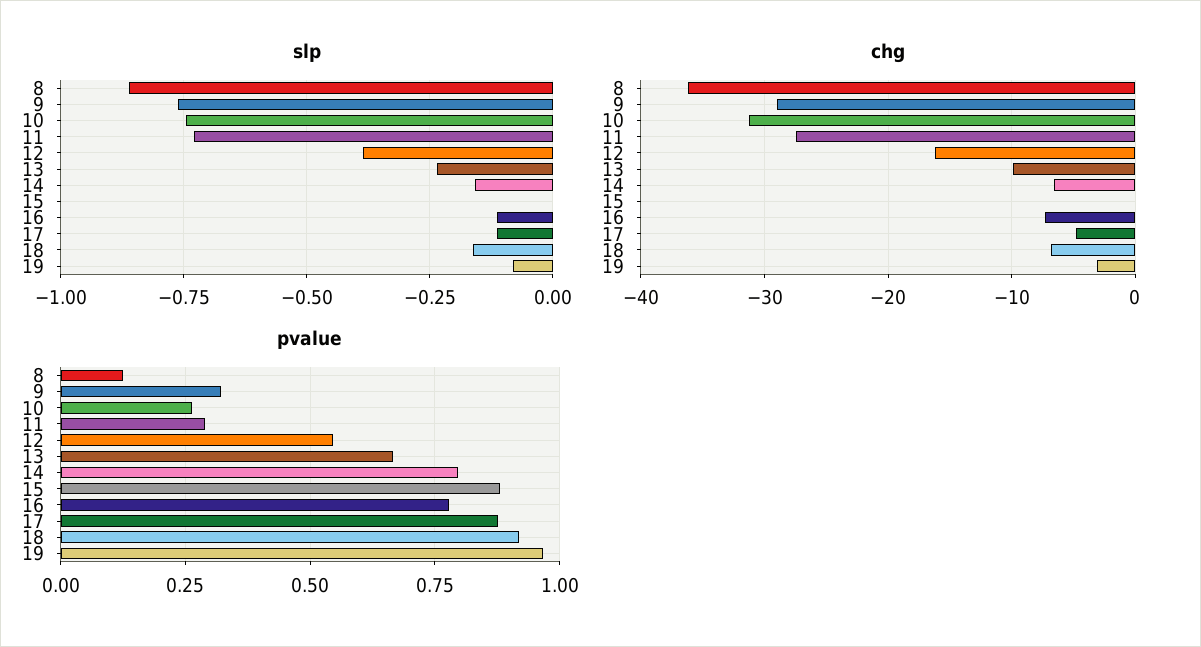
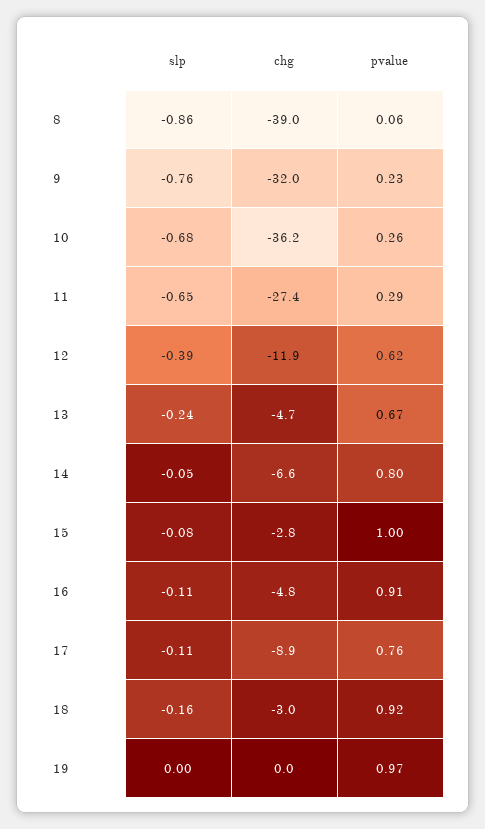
  {
    "slp": {
      "8": -0.86,
      "9": -0.76,
-     "10": -0.75,
+     "10": -0.68,
-     "11": -0.725,
+     "11": -0.65,
      "12": -0.39,
      "13": -0.24,
-     "14": -0.15,
+     "14": -0.05,
-     "15": 0,
+     "15": -0.08,
      "16": -0.11,
      "17": -0.11,
      "18": -0.16,
-     "19": -0.075
+     "19": 0
    },
    "chg": {
-     "8": -36,
+     "8": -39,
-     "9": -29,
+     "9": -32,
-     "10": -31,
+     "10": -36.2,
      "11": -27.4,
-     "12": -16,
+     "12": -11.9,
-     "13": -10,
+     "13": -4.7,
      "14": -6.6,
-     "15": 0,
+     "15": -2.8,
-     "16": -7,
+     "16": -4.8,
-     "17": -5,
+     "17": -8.9,
-     "18": -7,
+     "18": -3,
-     "19": -3
+     "19": 0
    },
    "pvalue": {
-     "8": 0.125,
+     "8": 0.06,
-     "9": 0.325,
+     "9": 0.23,
      "10": 0.26,
      "11": 0.29,
-     "12": 0.55,
+     "12": 0.62,
      "13": 0.67,
      "14": 0.8,
-     "15": 0.875,
+     "15": 1,
-     "16": 0.775,
+     "16": 0.91,
-     "17": 0.875,
+     "17": 0.76,
      "18": 0.92,
      "19": 0.97
    }
  }

